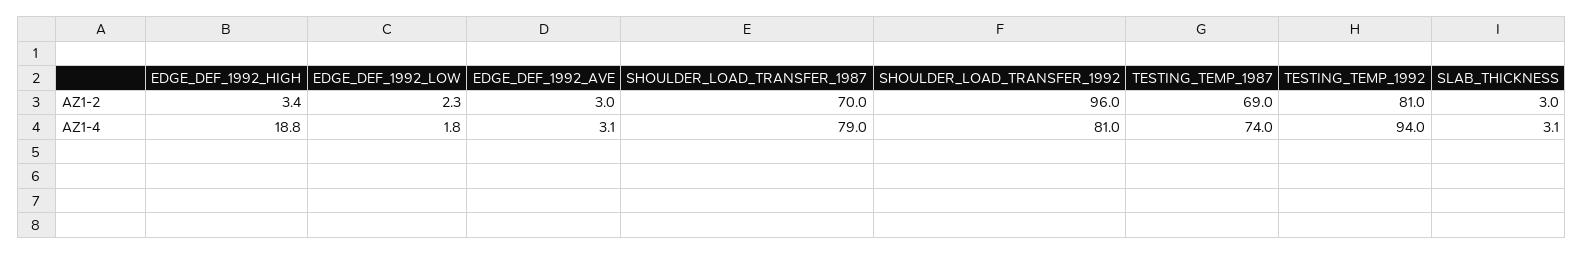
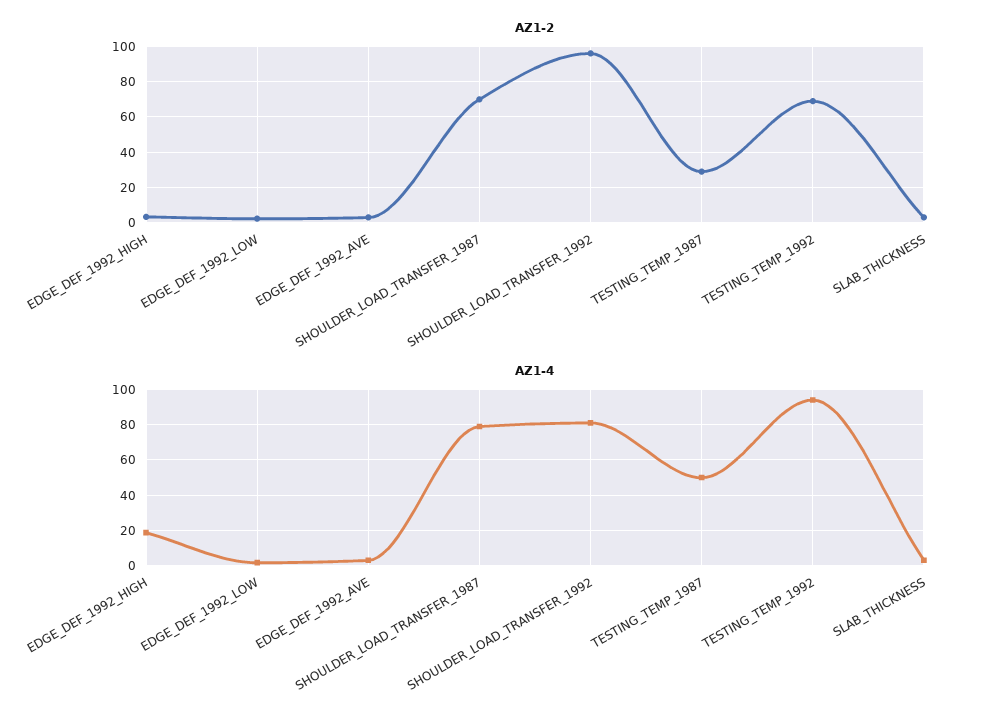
  {
    "AZ1-2": {
      "EDGE_DEF_1992_HIGH": 3.4,
      "EDGE_DEF_1992_LOW": 2.3,
      "EDGE_DEF_1992_AVE": 3,
      "SHOULDER_LOAD_TRANSFER_1987": 70,
      "SHOULDER_LOAD_TRANSFER_1992": 96,
-     "TESTING_TEMP_1987": 69,
+     "TESTING_TEMP_1987": 30,
-     "TESTING_TEMP_1992": 81,
+     "TESTING_TEMP_1992": 70,
      "SLAB_THICKNESS": 3
    },
    "AZ1-4": {
      "EDGE_DEF_1992_HIGH": 18.8,
      "EDGE_DEF_1992_LOW": 1.8,
      "EDGE_DEF_1992_AVE": 3.1,
      "SHOULDER_LOAD_TRANSFER_1987": 79,
      "SHOULDER_LOAD_TRANSFER_1992": 81,
-     "TESTING_TEMP_1987": 74,
+     "TESTING_TEMP_1987": 50,
      "TESTING_TEMP_1992": 94,
      "SLAB_THICKNESS": 3.1
    }
  }

